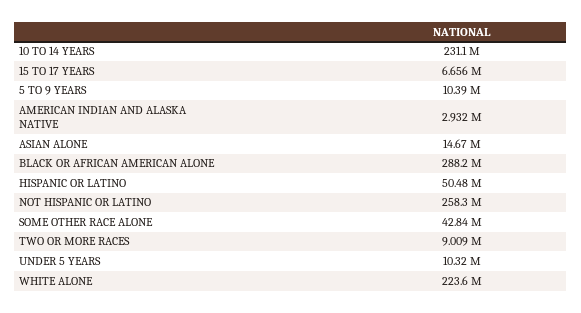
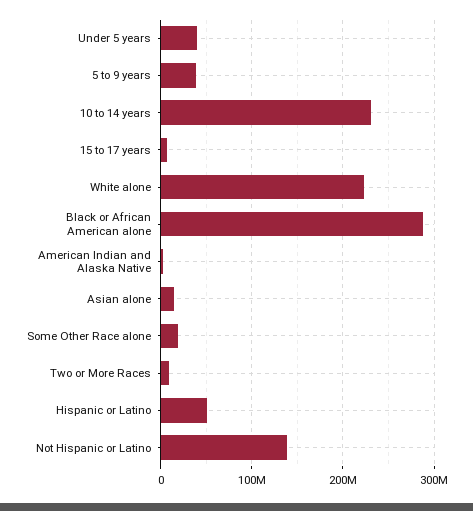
  {
    "10 TO 14 YEARS": 231100000,
    "15 TO 17 YEARS": 6656000,
-   "5 TO 9 YEARS": 10390000,
+   "5 TO 9 YEARS": 40000000,
    "AMERICAN INDIAN AND ALASKA NATIVE": 2932000,
    "ASIAN ALONE": 14670000,
    "BLACK OR AFRICAN AMERICAN ALONE": 288200000,
    "HISPANIC OR LATINO": 50480000,
-   "NOT HISPANIC OR LATINO": 258300000,
+   "NOT HISPANIC OR LATINO": 140000000,
-   "SOME OTHER RACE ALONE": 42840000,
+   "SOME OTHER RACE ALONE": 20000000,
    "TWO OR MORE RACES": 9009000,
-   "UNDER 5 YEARS": 10320000,
+   "UNDER 5 YEARS": 40000000,
    "WHITE ALONE": 223600000
  }

